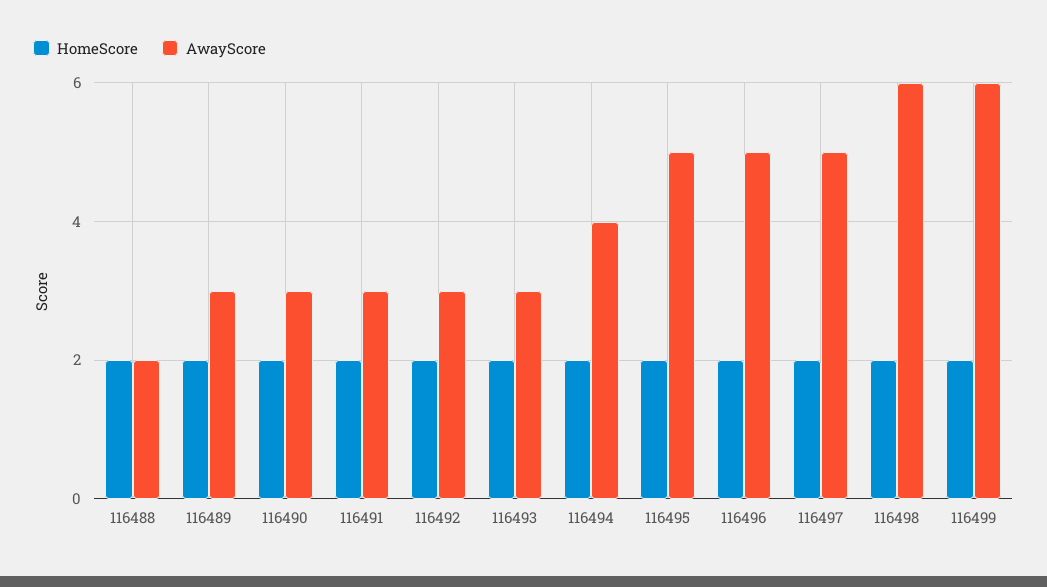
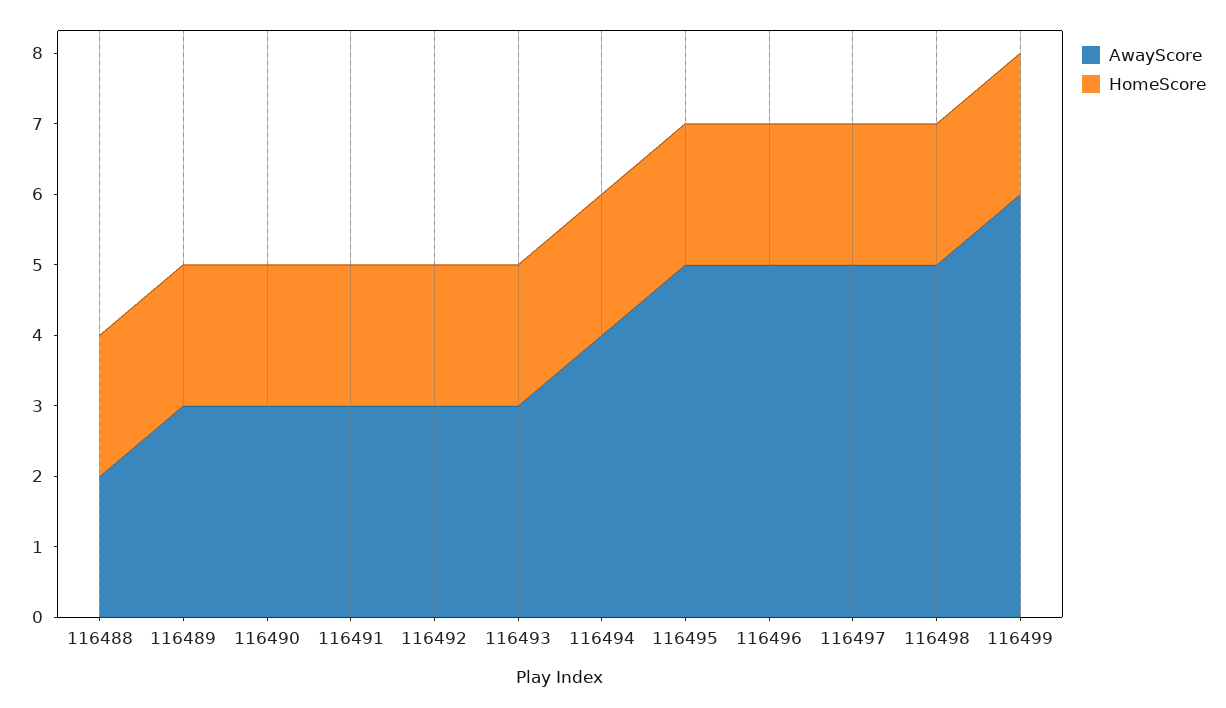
  {
    "HomeScore": {
      "116488": 2,
      "116489": 2,
      "116490": 2,
      "116491": 2,
      "116492": 2,
      "116493": 2,
      "116494": 2,
      "116495": 2,
      "116496": 2,
      "116497": 2,
      "116498": 2,
      "116499": 2
    },
    "AwayScore": {
      "116488": 2,
      "116489": 3,
      "116490": 3,
      "116491": 3,
      "116492": 3,
      "116493": 3,
      "116494": 4,
      "116495": 5,
      "116496": 5,
      "116497": 5,
-     "116498": 6,
+     "116498": 5,
      "116499": 6
    }
  }

